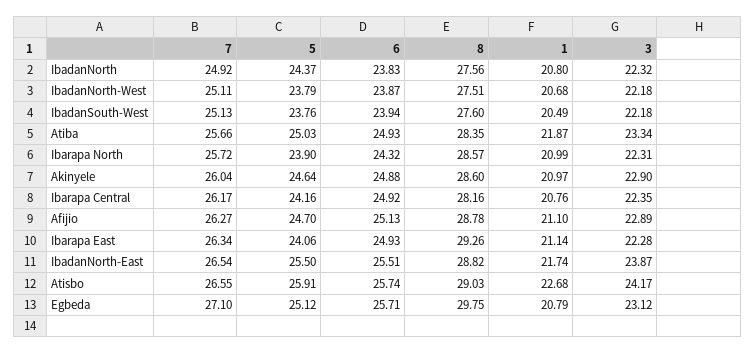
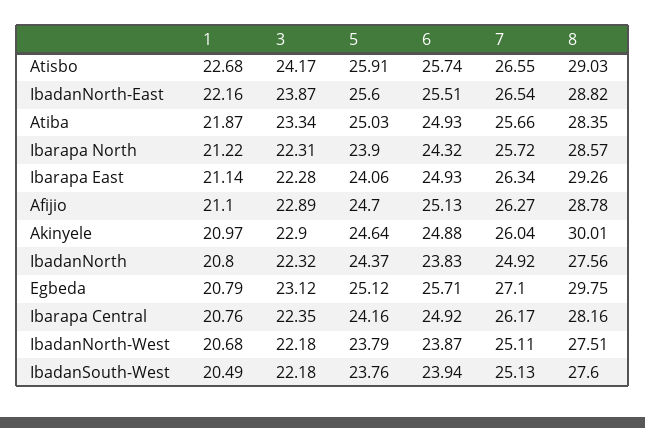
  {
    "7": {
      "IbadanNorth": 24.92,
      "IbadanNorth-West": 25.11,
      "IbadanSouth-West": 25.13,
      "Atiba": 25.66,
      "Ibarapa North": 25.72,
      "Akinyele": 26.04,
      "Ibarapa Central": 26.17,
      "Afijio": 26.27,
      "Ibarapa East": 26.34,
      "IbadanNorth-East": 26.54,
      "Atisbo": 26.55,
      "Egbeda": 27.1
    },
    "5": {
      "IbadanNorth": 24.37,
      "IbadanNorth-West": 23.79,
      "IbadanSouth-West": 23.76,
      "Atiba": 25.03,
      "Ibarapa North": 23.9,
      "Akinyele": 24.64,
      "Ibarapa Central": 24.16,
      "Afijio": 24.7,
      "Ibarapa East": 24.06,
-     "IbadanNorth-East": 25.5,
+     "IbadanNorth-East": 25.6,
      "Atisbo": 25.91,
      "Egbeda": 25.12
    },
    "6": {
      "IbadanNorth": 23.83,
      "IbadanNorth-West": 23.87,
      "IbadanSouth-West": 23.94,
      "Atiba": 24.93,
      "Ibarapa North": 24.32,
      "Akinyele": 24.88,
      "Ibarapa Central": 24.92,
      "Afijio": 25.13,
      "Ibarapa East": 24.93,
      "IbadanNorth-East": 25.51,
      "Atisbo": 25.74,
      "Egbeda": 25.71
    },
    "8": {
      "IbadanNorth": 27.56,
      "IbadanNorth-West": 27.51,
      "IbadanSouth-West": 27.6,
      "Atiba": 28.35,
      "Ibarapa North": 28.57,
-     "Akinyele": 28.6,
+     "Akinyele": 30.01,
      "Ibarapa Central": 28.16,
      "Afijio": 28.78,
      "Ibarapa East": 29.26,
      "IbadanNorth-East": 28.82,
      "Atisbo": 29.03,
      "Egbeda": 29.75
    },
    "1": {
      "IbadanNorth": 20.8,
      "IbadanNorth-West": 20.68,
      "IbadanSouth-West": 20.49,
      "Atiba": 21.87,
-     "Ibarapa North": 20.99,
+     "Ibarapa North": 21.22,
      "Akinyele": 20.97,
      "Ibarapa Central": 20.76,
      "Afijio": 21.1,
      "Ibarapa East": 21.14,
-     "IbadanNorth-East": 21.74,
+     "IbadanNorth-East": 22.16,
      "Atisbo": 22.68,
      "Egbeda": 20.79
    },
    "3": {
      "IbadanNorth": 22.32,
      "IbadanNorth-West": 22.18,
      "IbadanSouth-West": 22.18,
      "Atiba": 23.34,
      "Ibarapa North": 22.31,
      "Akinyele": 22.9,
      "Ibarapa Central": 22.35,
      "Afijio": 22.89,
      "Ibarapa East": 22.28,
      "IbadanNorth-East": 23.87,
      "Atisbo": 24.17,
      "Egbeda": 23.12
    }
  }

